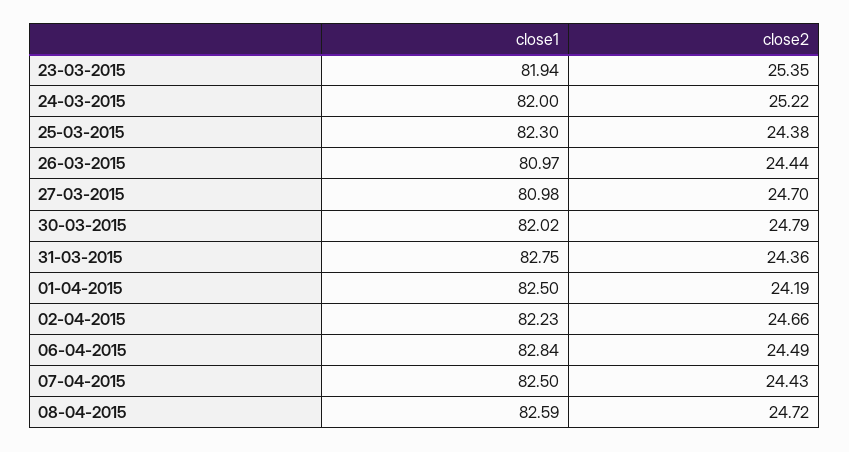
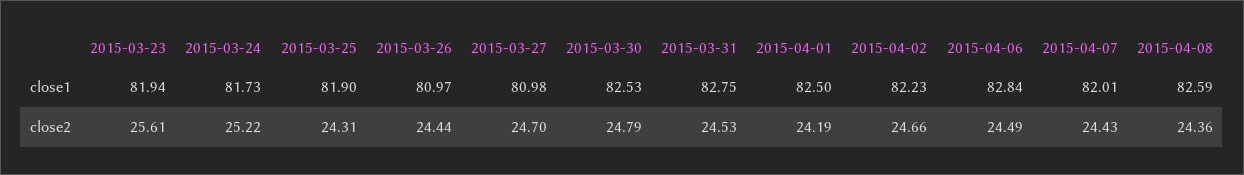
  {
    "close1": {
      "23-03-2015": 81.94,
-     "24-03-2015": 82,
+     "24-03-2015": 81.73,
-     "25-03-2015": 82.3,
+     "25-03-2015": 81.9,
      "26-03-2015": 80.97,
      "27-03-2015": 80.98,
-     "30-03-2015": 82.02,
+     "30-03-2015": 82.53,
      "31-03-2015": 82.75,
      "01-04-2015": 82.5,
      "02-04-2015": 82.23,
      "06-04-2015": 82.84,
-     "07-04-2015": 82.5,
+     "07-04-2015": 82.01,
      "08-04-2015": 82.59
    },
    "close2": {
-     "23-03-2015": 25.35,
+     "23-03-2015": 25.61,
      "24-03-2015": 25.22,
-     "25-03-2015": 24.38,
+     "25-03-2015": 24.31,
      "26-03-2015": 24.44,
      "27-03-2015": 24.7,
      "30-03-2015": 24.79,
-     "31-03-2015": 24.36,
+     "31-03-2015": 24.53,
      "01-04-2015": 24.19,
      "02-04-2015": 24.66,
      "06-04-2015": 24.49,
      "07-04-2015": 24.43,
-     "08-04-2015": 24.72
+     "08-04-2015": 24.36
    }
  }

